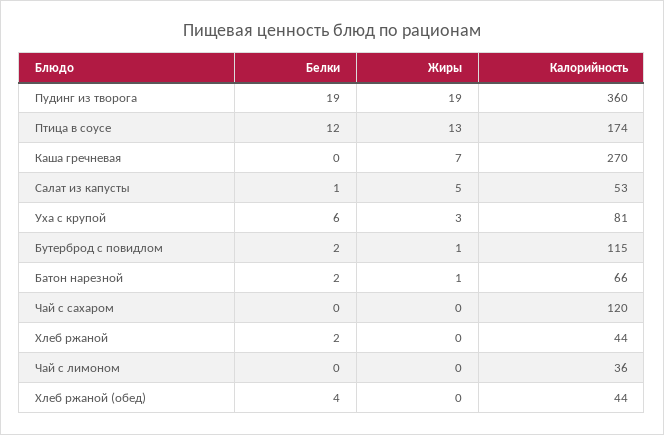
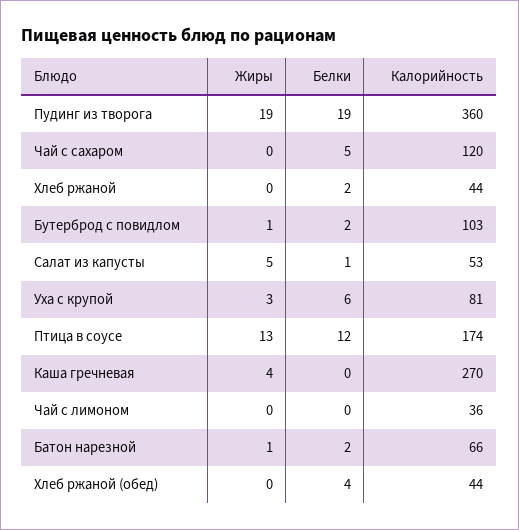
  {
    "Белки": {
      "Пудинг из творога": 19,
      "Птица в соусе": 12,
      "Каша гречневая": 0,
      "Салат из капусты": 1,
      "Уха с крупой": 6,
      "Бутерброд с повидлом": 2,
      "Батон нарезной": 2,
-     "Чай с сахаром": 0,
+     "Чай с сахаром": 5,
      "Хлеб ржаной": 2,
      "Чай с лимоном": 0,
      "Хлеб ржаной (обед)": 4
    },
    "Жиры": {
      "Пудинг из творога": 19,
      "Птица в соусе": 13,
-     "Каша гречневая": 7,
+     "Каша гречневая": 4,
      "Салат из капусты": 5,
      "Уха с крупой": 3,
      "Бутерброд с повидлом": 1,
      "Батон нарезной": 1,
      "Чай с сахаром": 0,
      "Хлеб ржаной": 0,
      "Чай с лимоном": 0,
      "Хлеб ржаной (обед)": 0
    },
    "Калорийность": {
      "Пудинг из творога": 360,
      "Птица в соусе": 174,
      "Каша гречневая": 270,
      "Салат из капусты": 53,
      "Уха с крупой": 81,
-     "Бутерброд с повидлом": 115,
+     "Бутерброд с повидлом": 103,
      "Батон нарезной": 66,
      "Чай с сахаром": 120,
      "Хлеб ржаной": 44,
      "Чай с лимоном": 36,
      "Хлеб ржаной (обед)": 44
    }
  }

